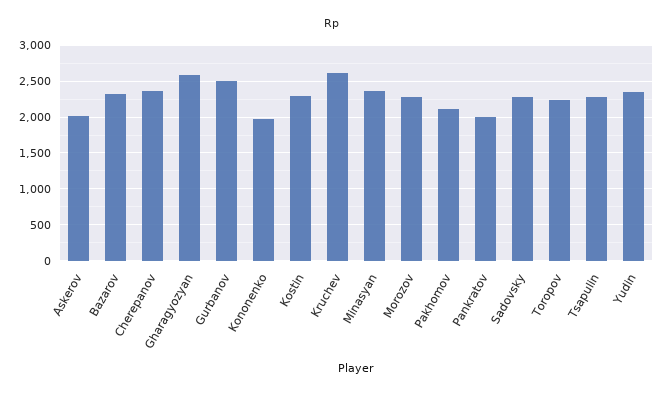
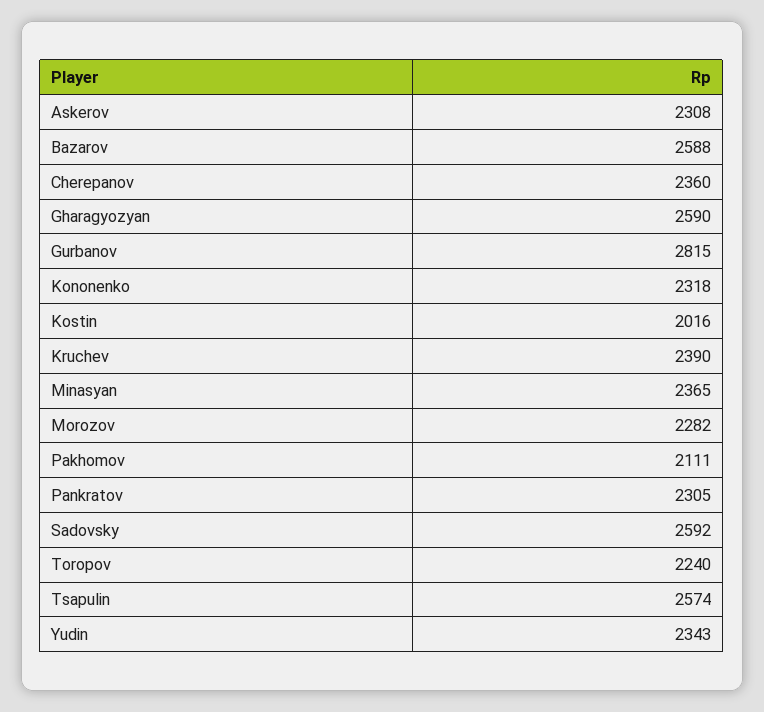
  {
-   "Askerov": 2000,
+   "Askerov": 2308,
-   "Bazarov": 2300,
+   "Bazarov": 2588,
    "Cherepanov": 2360,
    "Gharagyozyan": 2590,
-   "Gurbanov": 2500,
+   "Gurbanov": 2815,
-   "Kononenko": 2000,
+   "Kononenko": 2318,
-   "Kostin": 2300,
+   "Kostin": 2016,
-   "Kruchev": 2600,
+   "Kruchev": 2390,
    "Minasyan": 2365,
    "Morozov": 2282,
    "Pakhomov": 2111,
-   "Pankratov": 2000,
+   "Pankratov": 2305,
-   "Sadovsky": 2300,
+   "Sadovsky": 2592,
    "Toropov": 2240,
-   "Tsapulin": 2300,
+   "Tsapulin": 2574,
    "Yudin": 2343
  }

